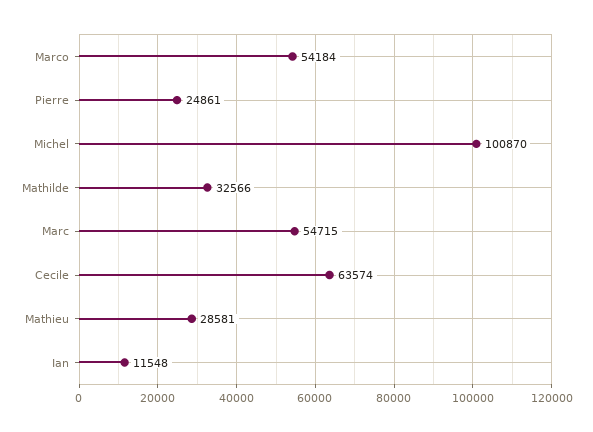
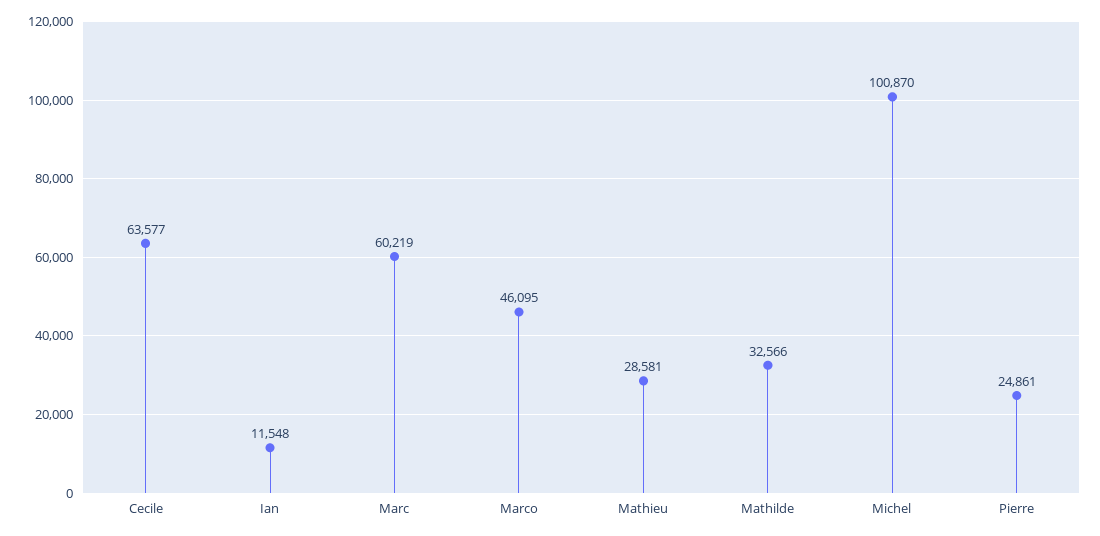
  {
-   "Marco": 54184,
+   "Marco": 46095,
    "Pierre": 24861,
    "Michel": 100870,
    "Mathilde": 32566,
-   "Marc": 54715,
+   "Marc": 60219,
-   "Cecile": 63574,
+   "Cecile": 63577,
    "Mathieu": 28581,
    "Ian": 11548
  }

